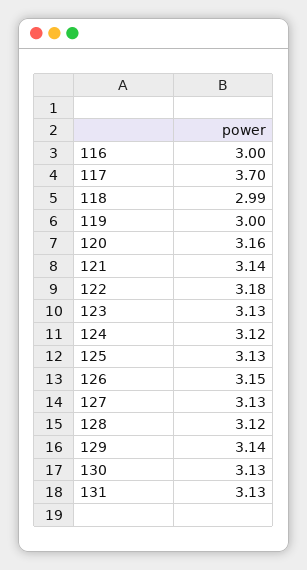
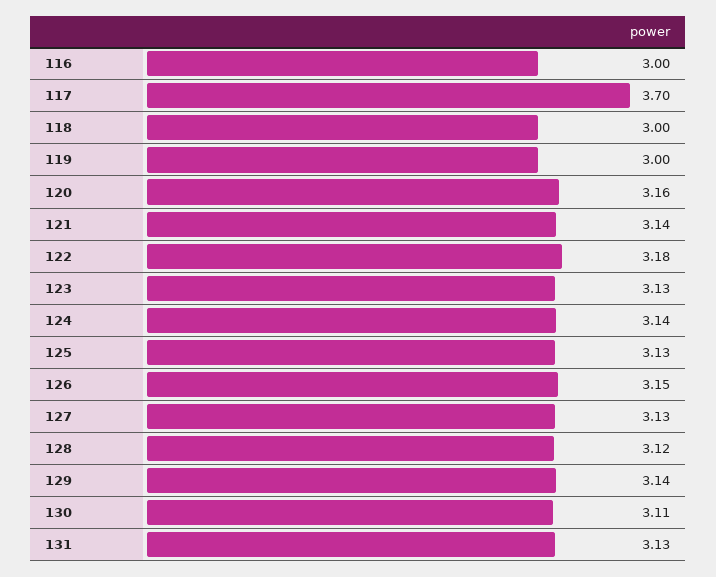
  {
    "116": 3,
    "117": 3.7,
-   "118": 2.99,
+   "118": 3,
    "119": 3,
    "120": 3.16,
    "121": 3.14,
    "122": 3.18,
    "123": 3.13,
-   "124": 3.12,
+   "124": 3.14,
    "125": 3.13,
    "126": 3.15,
    "127": 3.13,
    "128": 3.12,
    "129": 3.14,
-   "130": 3.13,
+   "130": 3.11,
    "131": 3.13
  }

